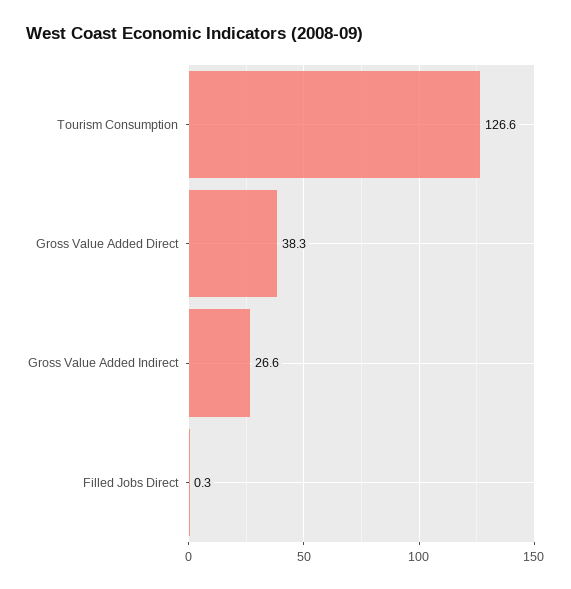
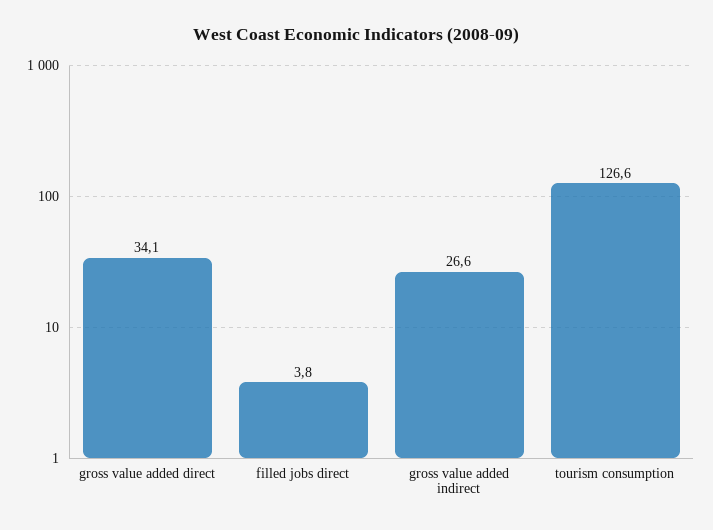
  {
    "Tourism Consumption": 126.6,
-   "Gross Value Added Direct": 38.3,
+   "Gross Value Added Direct": 34.1,
    "Gross Value Added Indirect": 26.6,
-   "Filled Jobs Direct": 0.3
+   "Filled Jobs Direct": 3.8
  }

